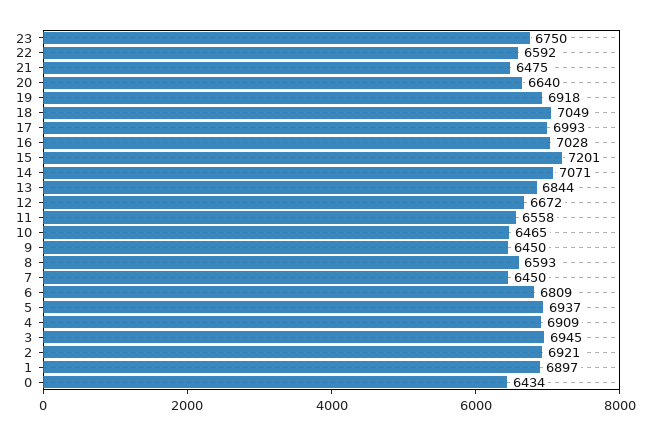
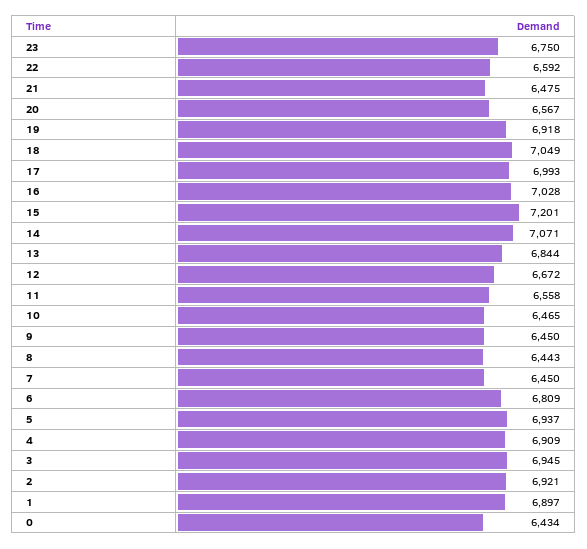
  {
    "23": 6750,
    "22": 6592,
    "21": 6475,
-   "20": 6640,
+   "20": 6567,
    "19": 6918,
    "18": 7049,
    "17": 6993,
    "16": 7028,
    "15": 7201,
    "14": 7071,
    "13": 6844,
    "12": 6672,
    "11": 6558,
    "10": 6465,
    "9": 6450,
-   "8": 6593,
+   "8": 6443,
    "7": 6450,
    "6": 6809,
    "5": 6937,
    "4": 6909,
    "3": 6945,
    "2": 6921,
    "1": 6897,
    "0": 6434
  }

